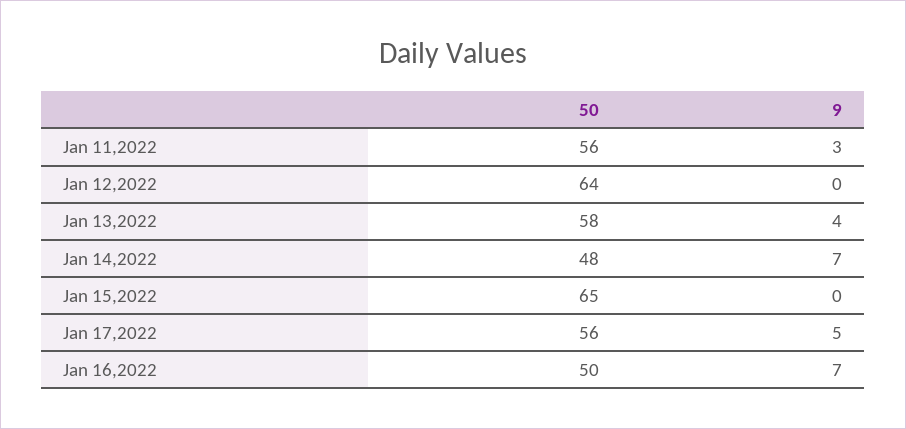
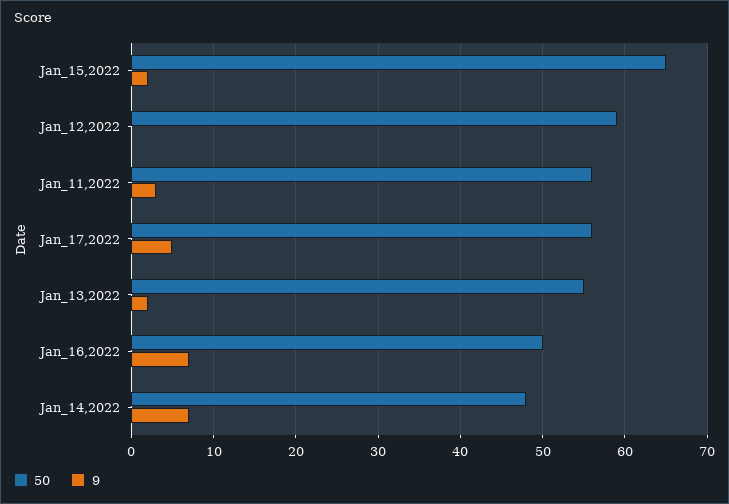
  {
    "50": {
      "Jan 11,2022": 56,
-     "Jan 12,2022": 64,
+     "Jan 12,2022": 59,
-     "Jan 13,2022": 58,
+     "Jan 13,2022": 55,
      "Jan 14,2022": 48,
      "Jan 15,2022": 65,
      "Jan 17,2022": 56,
      "Jan 16,2022": 50
    },
    "9": {
      "Jan 11,2022": 3,
      "Jan 12,2022": 0,
-     "Jan 13,2022": 4,
+     "Jan 13,2022": 2,
      "Jan 14,2022": 7,
-     "Jan 15,2022": 0,
+     "Jan 15,2022": 2,
      "Jan 17,2022": 5,
      "Jan 16,2022": 7
    }
  }

